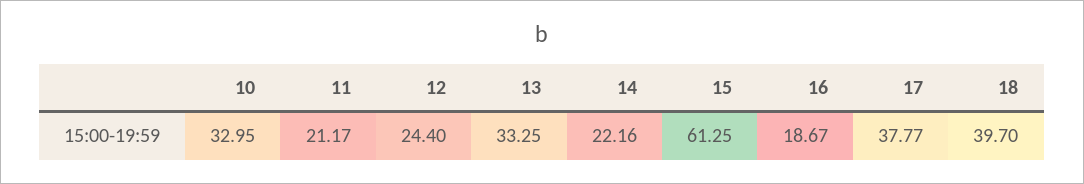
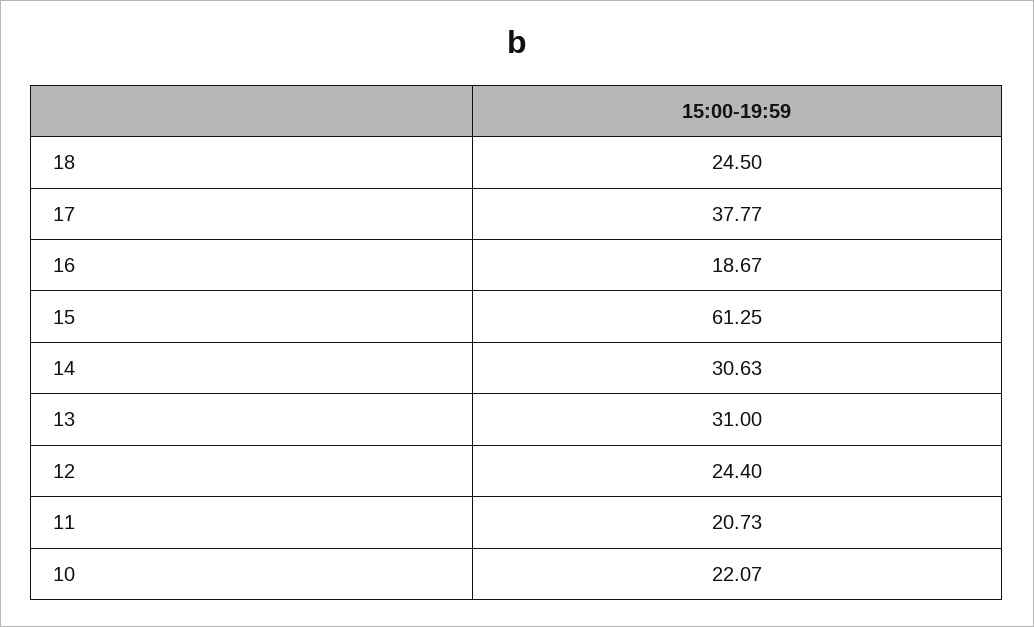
  {
-   "10": 32.95,
+   "10": 22.07,
-   "11": 21.17,
+   "11": 20.73,
    "12": 24.4,
-   "13": 33.25,
+   "13": 31,
-   "14": 22.16,
+   "14": 30.63,
    "15": 61.25,
    "16": 18.67,
    "17": 37.77,
-   "18": 39.7
+   "18": 24.5
  }

